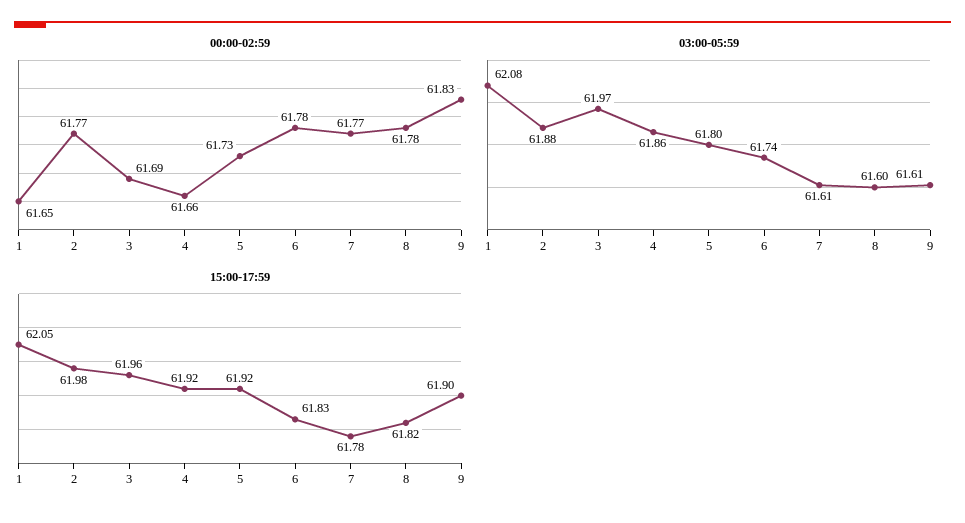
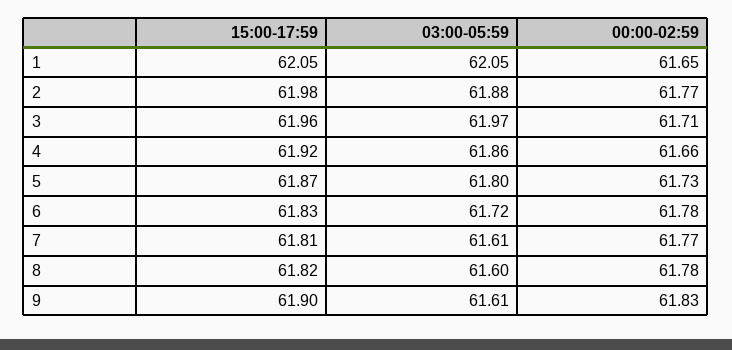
  {
    "00:00-02:59": {
      "1": 61.65,
      "2": 61.77,
-     "3": 61.69,
+     "3": 61.71,
      "4": 61.66,
      "5": 61.73,
      "6": 61.78,
      "7": 61.77,
      "8": 61.78,
      "9": 61.83
    },
    "03:00-05:59": {
-     "1": 62.08,
+     "1": 62.05,
      "2": 61.88,
      "3": 61.97,
      "4": 61.86,
      "5": 61.8,
-     "6": 61.74,
+     "6": 61.72,
      "7": 61.61,
      "8": 61.6,
      "9": 61.61
    },
    "15:00-17:59": {
      "1": 62.05,
      "2": 61.98,
      "3": 61.96,
      "4": 61.92,
-     "5": 61.92,
+     "5": 61.87,
      "6": 61.83,
-     "7": 61.78,
+     "7": 61.81,
      "8": 61.82,
      "9": 61.9
    }
  }

